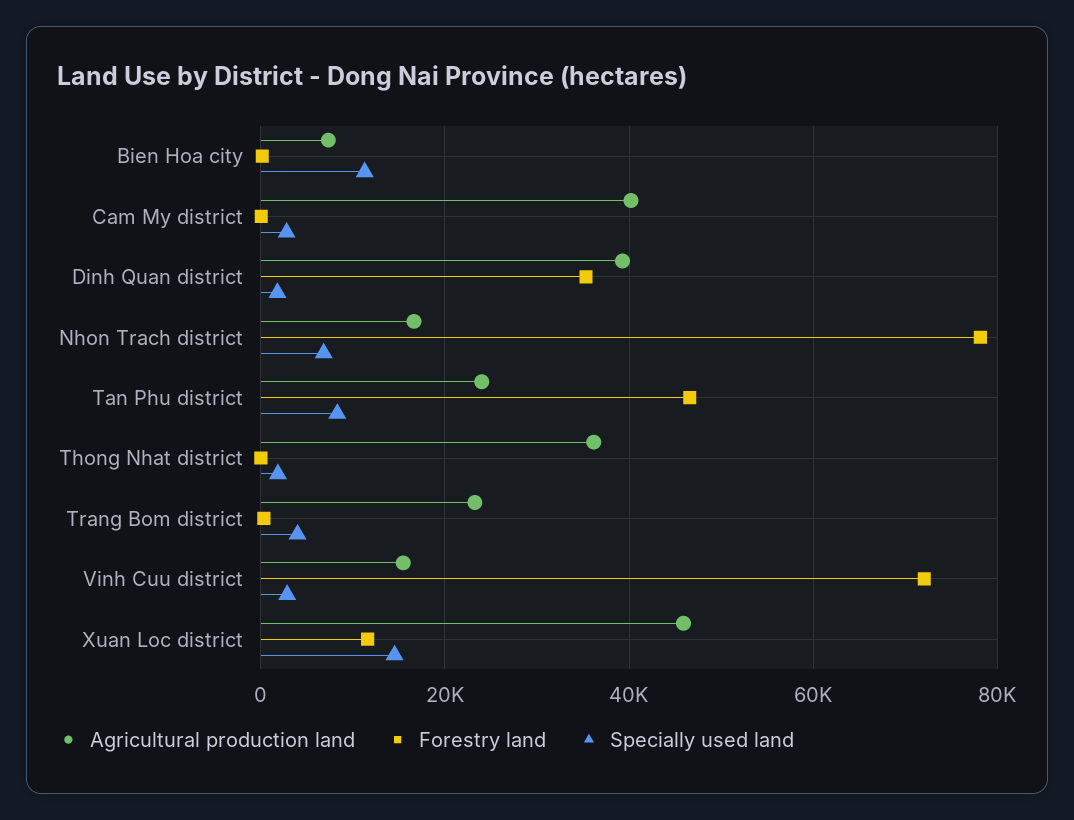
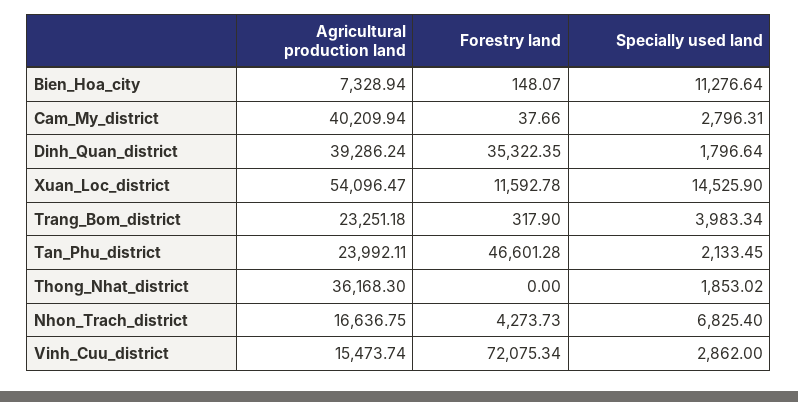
  {
    "Agricultural production land": {
      "Bien Hoa city": 7328.94,
      "Cam My district": 40209.94,
      "Dinh Quan district": 39286.24,
      "Nhon Trach district": 16636.75,
      "Tan Phu district": 23992.11,
      "Thong Nhat district": 36168.3,
      "Trang Bom district": 23251.18,
      "Vinh Cuu district": 15473.74,
-     "Xuan Loc district": 46000
+     "Xuan Loc district": 54096.47
    },
    "Forestry land": {
      "Bien Hoa city": 148.07,
      "Cam My district": 37.66,
      "Dinh Quan district": 35322.35,
-     "Nhon Trach district": 78000,
+     "Nhon Trach district": 4273.73,
      "Tan Phu district": 46601.28,
      "Thong Nhat district": 0,
      "Trang Bom district": 317.9,
      "Vinh Cuu district": 72075.34,
      "Xuan Loc district": 11592.78
    },
    "Specially used land": {
      "Bien Hoa city": 11276.64,
      "Cam My district": 2796.31,
      "Dinh Quan district": 1796.64,
      "Nhon Trach district": 6825.4,
-     "Tan Phu district": 8000,
+     "Tan Phu district": 2133.45,
      "Thong Nhat district": 1853.02,
      "Trang Bom district": 3983.34,
      "Vinh Cuu district": 2862,
      "Xuan Loc district": 14525.9
    }
  }

